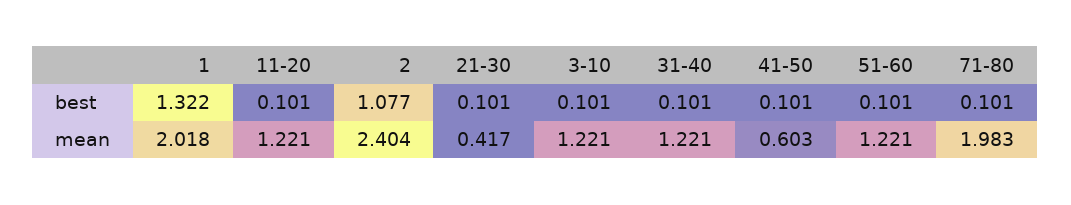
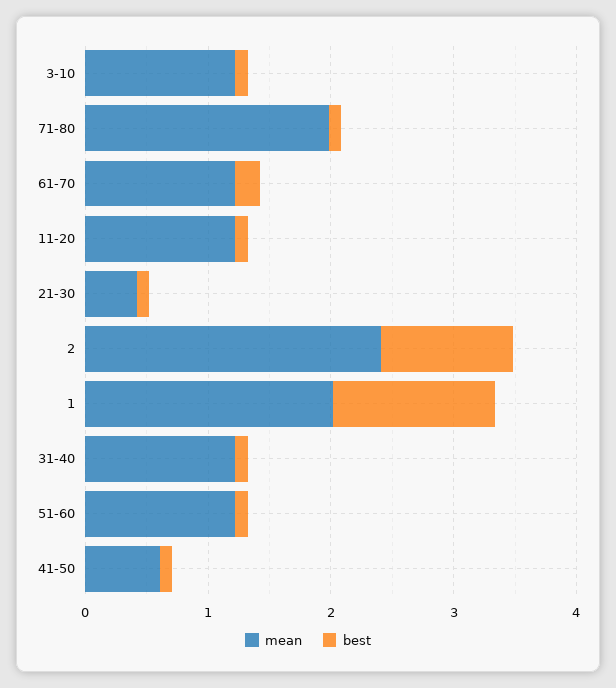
  {
    "best": {
      "1": 1.322,
      "11-20": 0.101,
      "2": 1.077,
      "21-30": 0.101,
      "3-10": 0.101,
      "31-40": 0.101,
      "41-50": 0.101,
      "51-60": 0.101,
-     "71-80": 0.101
+     "71-80": 0.101,
+     "61-70": 0.2
    },
    "mean": {
      "1": 2.018,
      "11-20": 1.221,
      "2": 2.404,
      "21-30": 0.417,
      "3-10": 1.221,
      "31-40": 1.221,
      "41-50": 0.603,
      "51-60": 1.221,
-     "71-80": 1.983
+     "71-80": 1.983,
+     "61-70": 1.2
    }
  }

